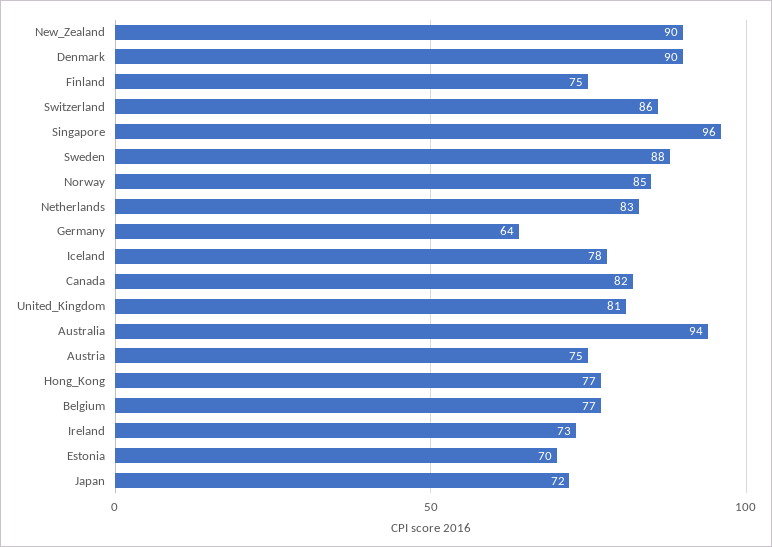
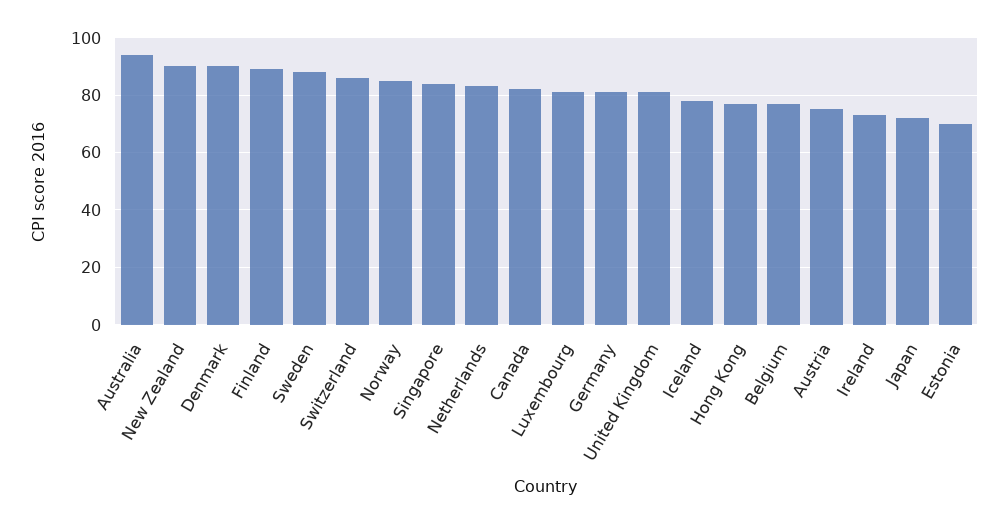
  {
    "New_Zealand": 90,
    "Denmark": 90,
-   "Finland": 75,
+   "Finland": 90,
    "Switzerland": 86,
-   "Singapore": 96,
+   "Singapore": 85,
    "Sweden": 88,
    "Norway": 85,
    "Netherlands": 83,
-   "Germany": 64,
+   "Germany": 80,
    "Iceland": 78,
    "Canada": 82,
    "United_Kingdom": 81,
    "Australia": 94,
    "Austria": 75,
    "Hong_Kong": 77,
    "Belgium": 77,
    "Ireland": 73,
    "Estonia": 70,
-   "Japan": 72
+   "Japan": 72,
+   "Luxembourg": 80
  }

